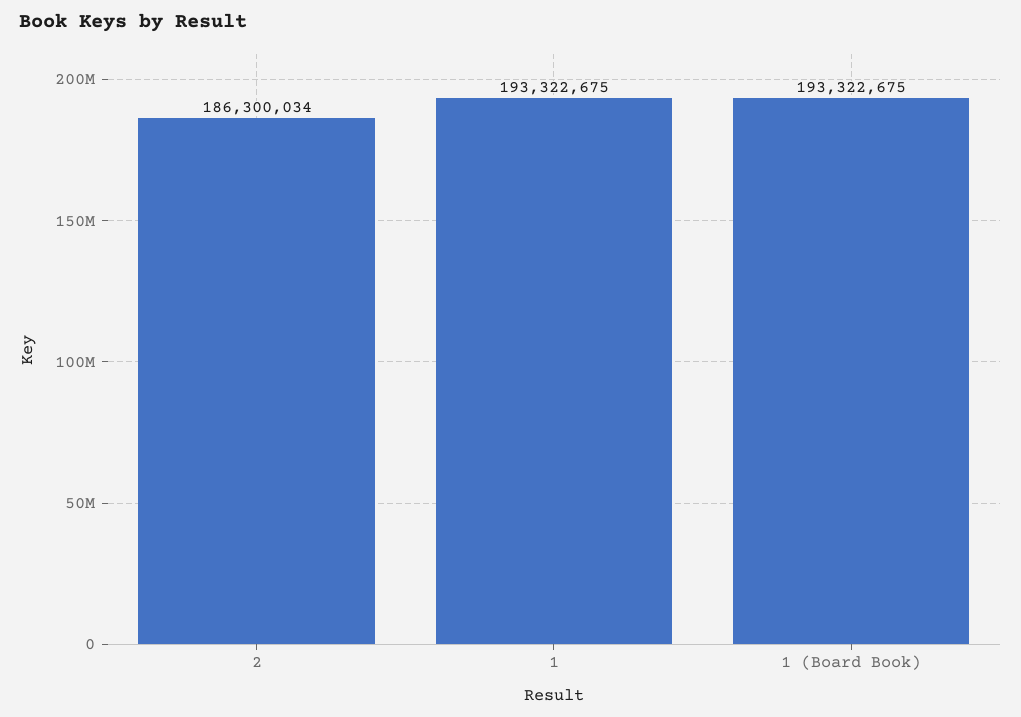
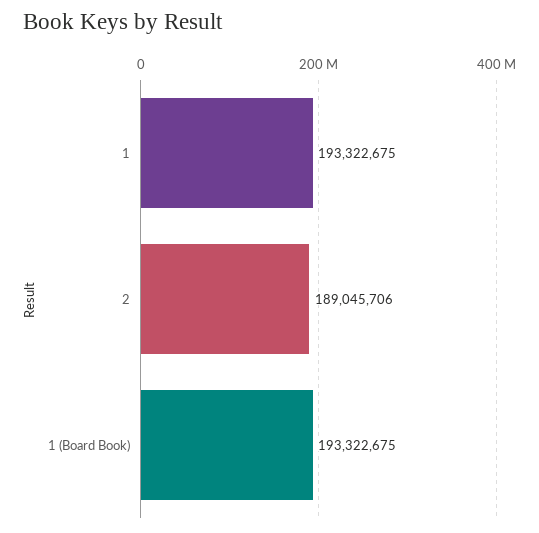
  {
-   "2": 186300034,
+   "2": 189045706,
    "1": 193322675,
    "1 (Board Book)": 193322675
  }

